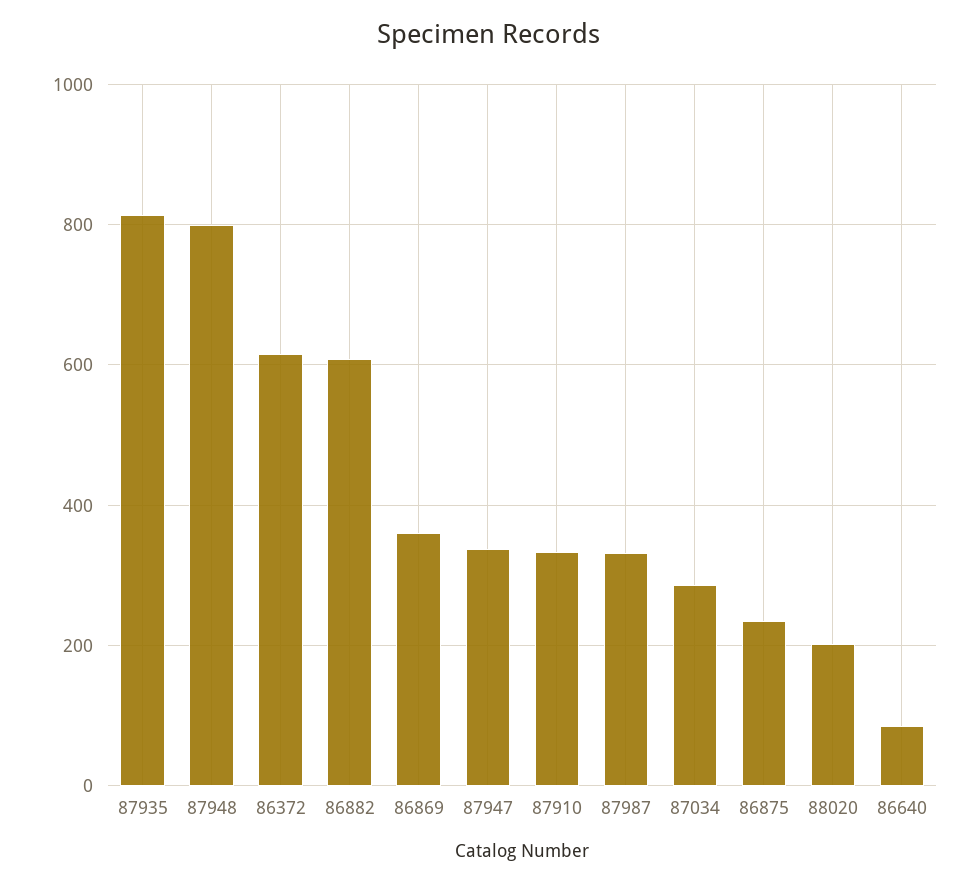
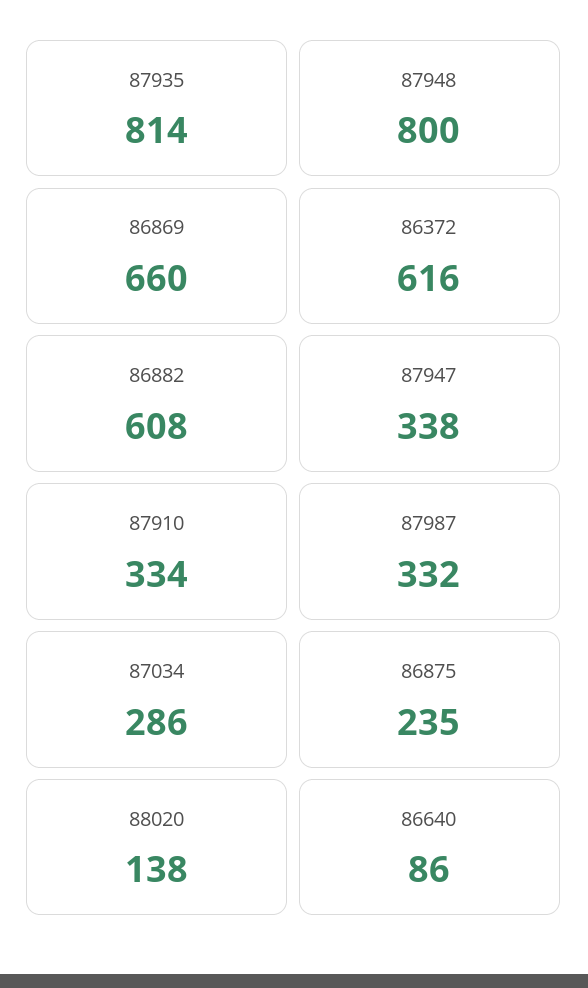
  {
    "87935": 814,
    "87948": 800,
    "86372": 616,
    "86882": 608,
-   "86869": 360,
+   "86869": 660,
    "87947": 338,
    "87910": 334,
    "87987": 332,
    "87034": 286,
    "86875": 235,
-   "88020": 200,
+   "88020": 138,
    "86640": 86
  }

